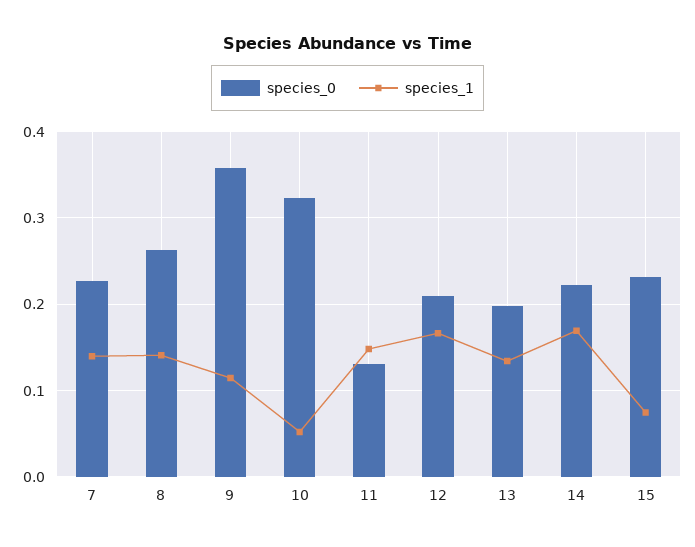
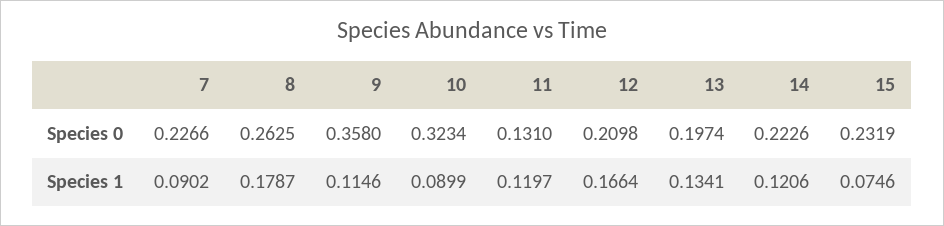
  {
    "species_0": {
      "7": 0.2266,
      "8": 0.2625,
      "9": 0.358,
      "10": 0.3234,
      "11": 0.131,
      "12": 0.2098,
      "13": 0.1974,
      "14": 0.2226,
      "15": 0.2319
    },
    "species_1": {
-     "7": 0.14,
+     "7": 0.0902,
-     "8": 0.14,
+     "8": 0.1787,
      "9": 0.1146,
-     "10": 0.05,
+     "10": 0.0899,
-     "11": 0.15,
+     "11": 0.1197,
      "12": 0.1664,
      "13": 0.1341,
-     "14": 0.17,
+     "14": 0.1206,
      "15": 0.0746
    }
  }

